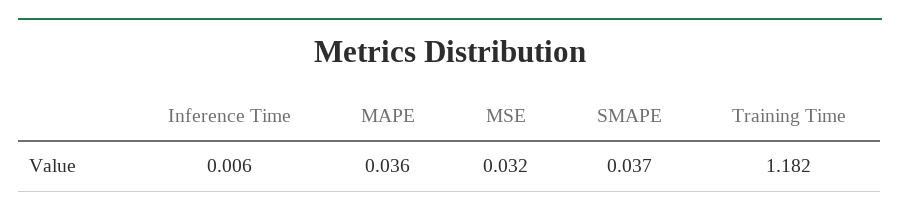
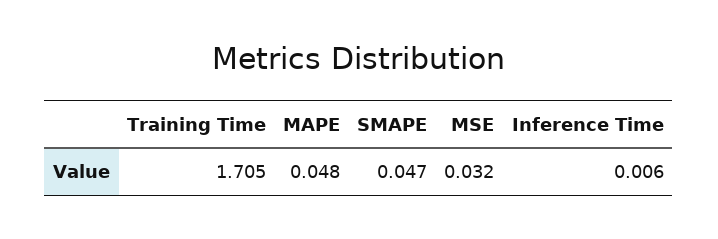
  {
    "Inference Time": 0.006,
-   "MAPE": 0.036,
+   "MAPE": 0.048,
    "MSE": 0.032,
-   "SMAPE": 0.037,
+   "SMAPE": 0.047,
-   "Training Time": 1.182
+   "Training Time": 1.705
  }

